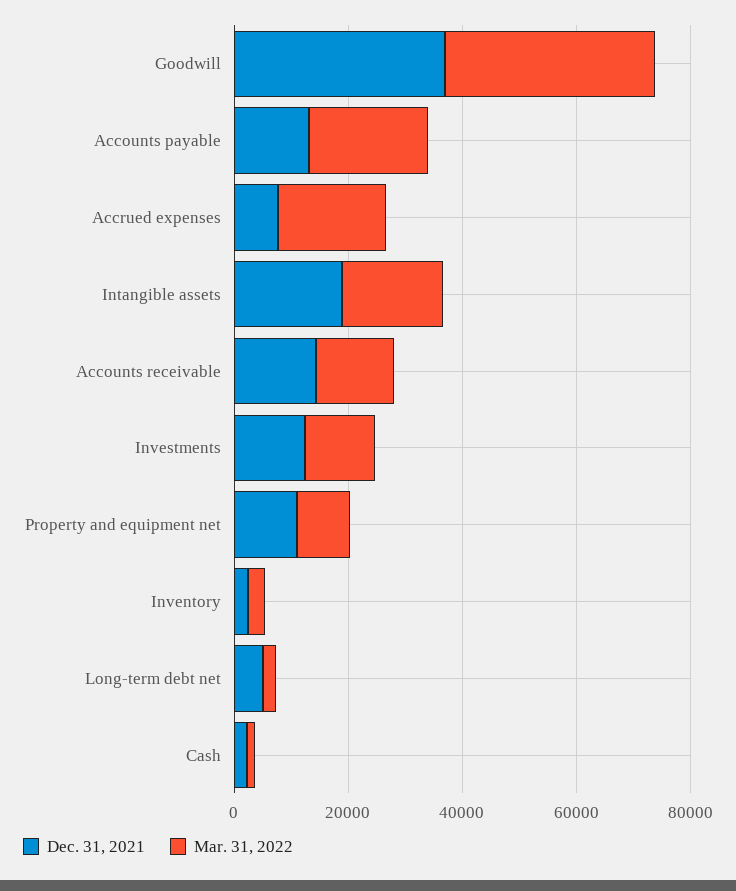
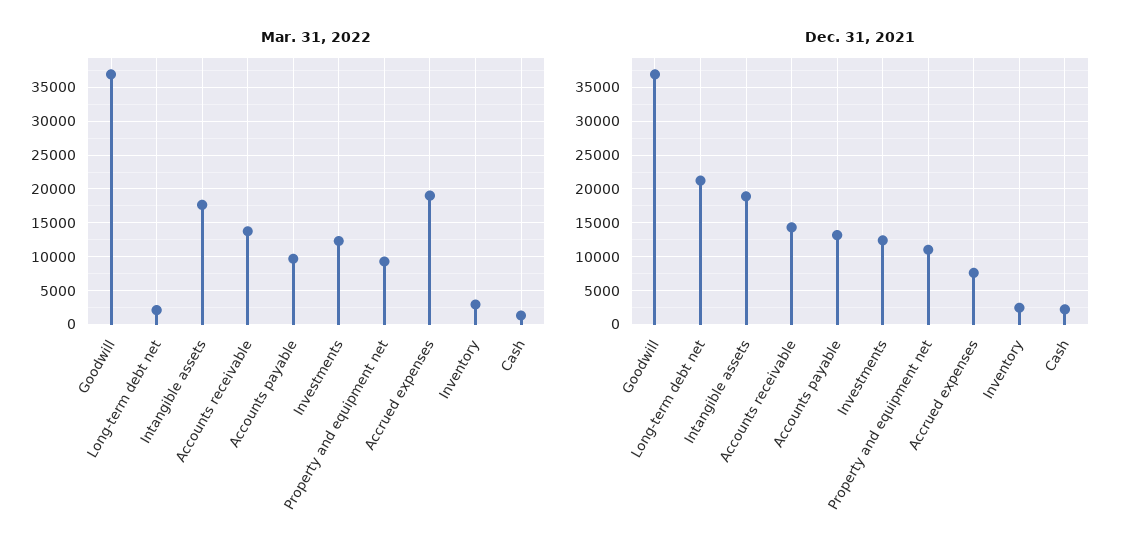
  {
    "Dec. 31, 2021": {
      "Goodwill": 37000,
      "Accounts payable": 13000,
      "Accrued expenses": 8000,
      "Intangible assets": 19000,
      "Accounts receivable": 14000,
      "Investments": 12000,
      "Property and equipment net": 11000,
      "Inventory": 2000,
-     "Long-term debt net": 5000,
+     "Long-term debt net": 21000,
      "Cash": 2000
    },
    "Mar. 31, 2022": {
      "Goodwill": 37000,
-     "Accounts payable": 20000,
+     "Accounts payable": 10000,
      "Accrued expenses": 19000,
      "Intangible assets": 18000,
      "Accounts receivable": 14000,
      "Investments": 12000,
      "Property and equipment net": 9000,
      "Inventory": 3000,
      "Long-term debt net": 2000,
      "Cash": 1000
    }
  }

